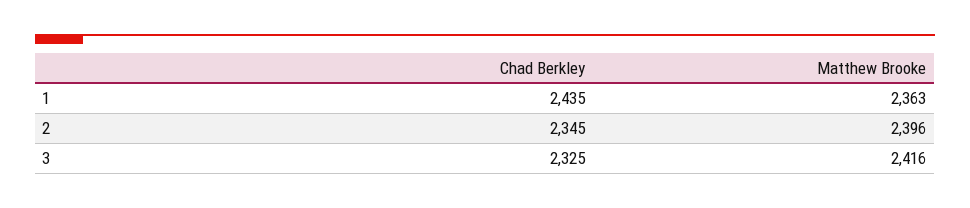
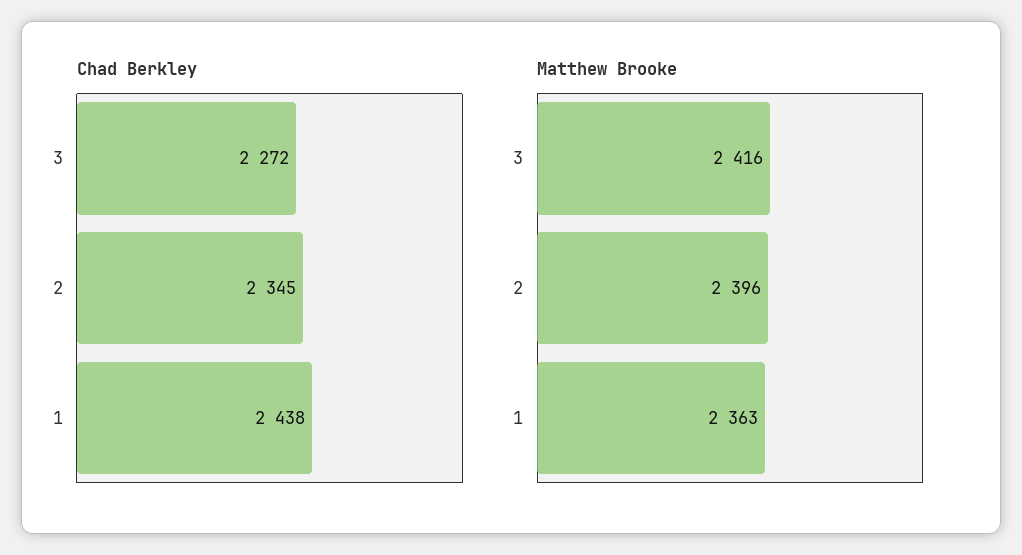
  {
    "Chad Berkley": {
-     "1": 2435,
+     "1": 2438,
      "2": 2345,
-     "3": 2325
+     "3": 2272
    },
    "Matthew Brooke": {
      "1": 2363,
      "2": 2396,
      "3": 2416
    }
  }

